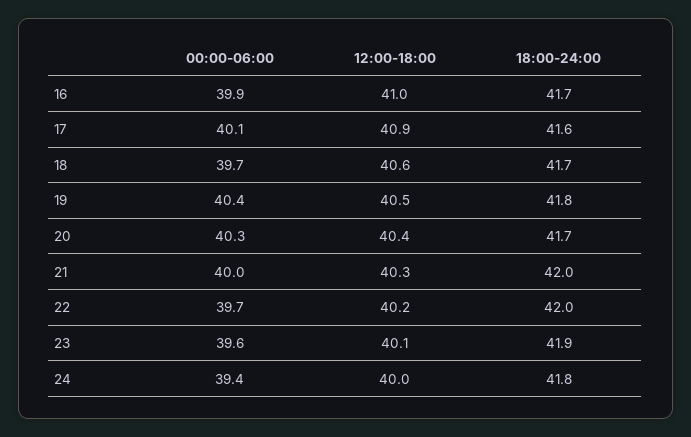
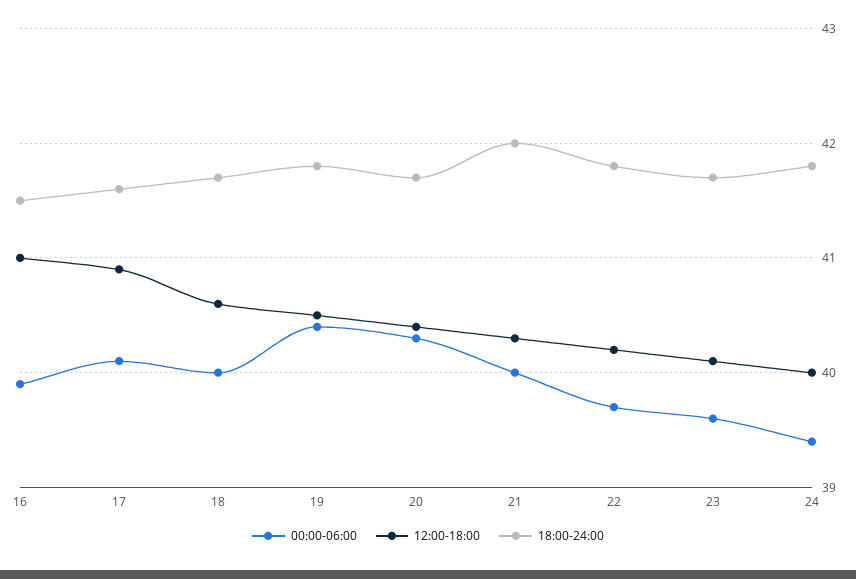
  {
    "00:00-06:00": {
      "16": 39.9,
      "17": 40.1,
-     "18": 39.7,
+     "18": 40,
      "19": 40.4,
      "20": 40.3,
      "21": 40,
      "22": 39.7,
      "23": 39.6,
      "24": 39.4
    },
    "12:00-18:00": {
      "16": 41,
      "17": 40.9,
      "18": 40.6,
      "19": 40.5,
      "20": 40.4,
      "21": 40.3,
      "22": 40.2,
      "23": 40.1,
      "24": 40
    },
    "18:00-24:00": {
-     "16": 41.7,
+     "16": 41.5,
      "17": 41.6,
      "18": 41.7,
      "19": 41.8,
      "20": 41.7,
      "21": 42,
-     "22": 42,
+     "22": 41.8,
-     "23": 41.9,
+     "23": 41.7,
      "24": 41.8
    }
  }

